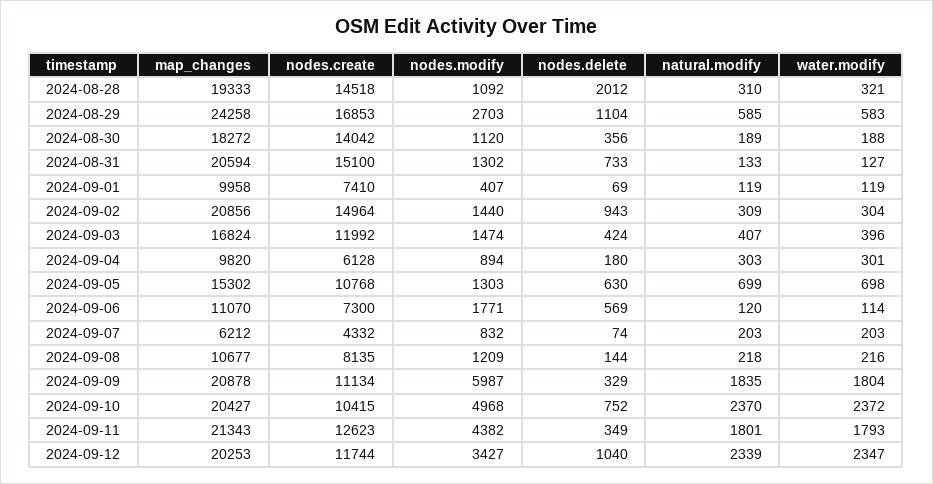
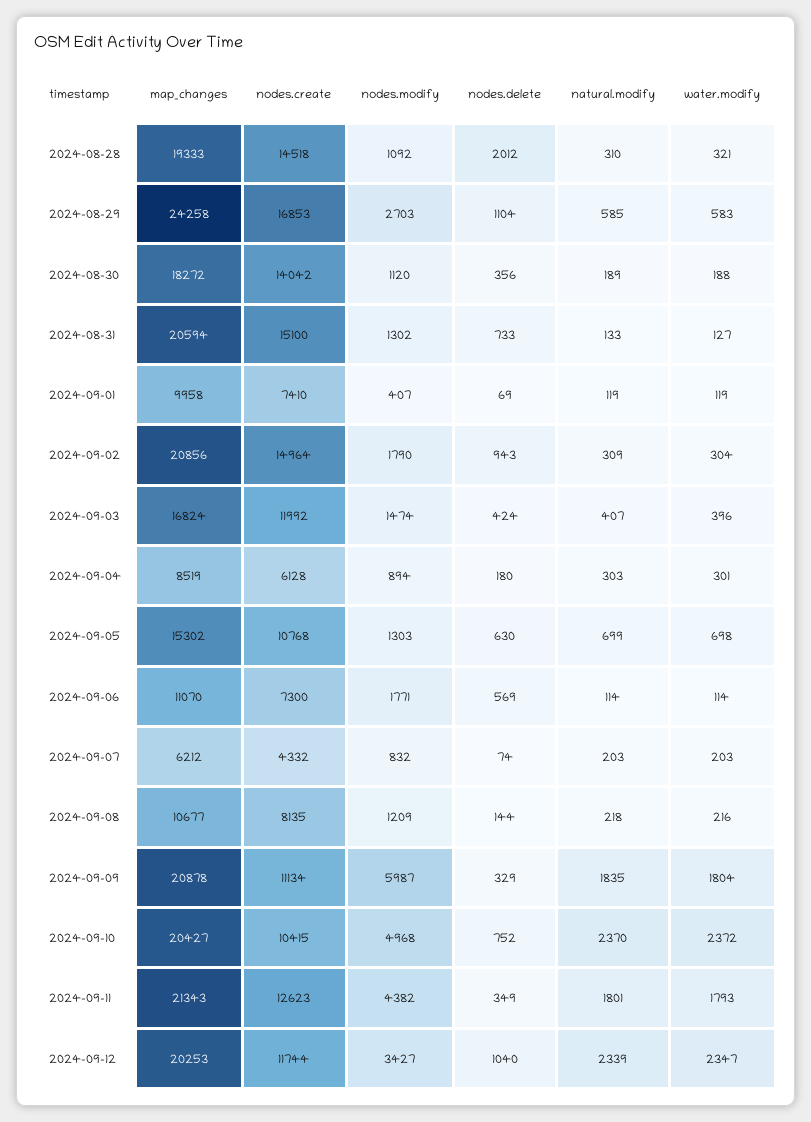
  {
    "map_changes": {
      "2024-08-28": 19333,
      "2024-08-29": 24258,
      "2024-08-30": 18272,
      "2024-08-31": 20594,
      "2024-09-01": 9958,
      "2024-09-02": 20856,
      "2024-09-03": 16824,
-     "2024-09-04": 9820,
+     "2024-09-04": 8519,
      "2024-09-05": 15302,
      "2024-09-06": 11070,
      "2024-09-07": 6212,
      "2024-09-08": 10677,
      "2024-09-09": 20878,
      "2024-09-10": 20427,
      "2024-09-11": 21343,
      "2024-09-12": 20253
    },
    "nodes.create": {
      "2024-08-28": 14518,
      "2024-08-29": 16853,
      "2024-08-30": 14042,
      "2024-08-31": 15100,
      "2024-09-01": 7410,
      "2024-09-02": 14964,
      "2024-09-03": 11992,
      "2024-09-04": 6128,
      "2024-09-05": 10768,
      "2024-09-06": 7300,
      "2024-09-07": 4332,
      "2024-09-08": 8135,
      "2024-09-09": 11134,
      "2024-09-10": 10415,
      "2024-09-11": 12623,
      "2024-09-12": 11744
    },
    "nodes.modify": {
      "2024-08-28": 1092,
      "2024-08-29": 2703,
      "2024-08-30": 1120,
      "2024-08-31": 1302,
      "2024-09-01": 407,
-     "2024-09-02": 1440,
+     "2024-09-02": 1790,
      "2024-09-03": 1474,
      "2024-09-04": 894,
      "2024-09-05": 1303,
      "2024-09-06": 1771,
      "2024-09-07": 832,
      "2024-09-08": 1209,
      "2024-09-09": 5987,
      "2024-09-10": 4968,
      "2024-09-11": 4382,
      "2024-09-12": 3427
    },
    "nodes.delete": {
      "2024-08-28": 2012,
      "2024-08-29": 1104,
      "2024-08-30": 356,
      "2024-08-31": 733,
      "2024-09-01": 69,
      "2024-09-02": 943,
      "2024-09-03": 424,
      "2024-09-04": 180,
      "2024-09-05": 630,
      "2024-09-06": 569,
      "2024-09-07": 74,
      "2024-09-08": 144,
      "2024-09-09": 329,
      "2024-09-10": 752,
      "2024-09-11": 349,
      "2024-09-12": 1040
    },
    "natural.modify": {
      "2024-08-28": 310,
      "2024-08-29": 585,
      "2024-08-30": 189,
      "2024-08-31": 133,
      "2024-09-01": 119,
      "2024-09-02": 309,
      "2024-09-03": 407,
      "2024-09-04": 303,
      "2024-09-05": 699,
-     "2024-09-06": 120,
+     "2024-09-06": 114,
      "2024-09-07": 203,
      "2024-09-08": 218,
      "2024-09-09": 1835,
      "2024-09-10": 2370,
      "2024-09-11": 1801,
      "2024-09-12": 2339
    },
    "water.modify": {
      "2024-08-28": 321,
      "2024-08-29": 583,
      "2024-08-30": 188,
      "2024-08-31": 127,
      "2024-09-01": 119,
      "2024-09-02": 304,
      "2024-09-03": 396,
      "2024-09-04": 301,
      "2024-09-05": 698,
      "2024-09-06": 114,
      "2024-09-07": 203,
      "2024-09-08": 216,
      "2024-09-09": 1804,
      "2024-09-10": 2372,
      "2024-09-11": 1793,
      "2024-09-12": 2347
    }
  }

